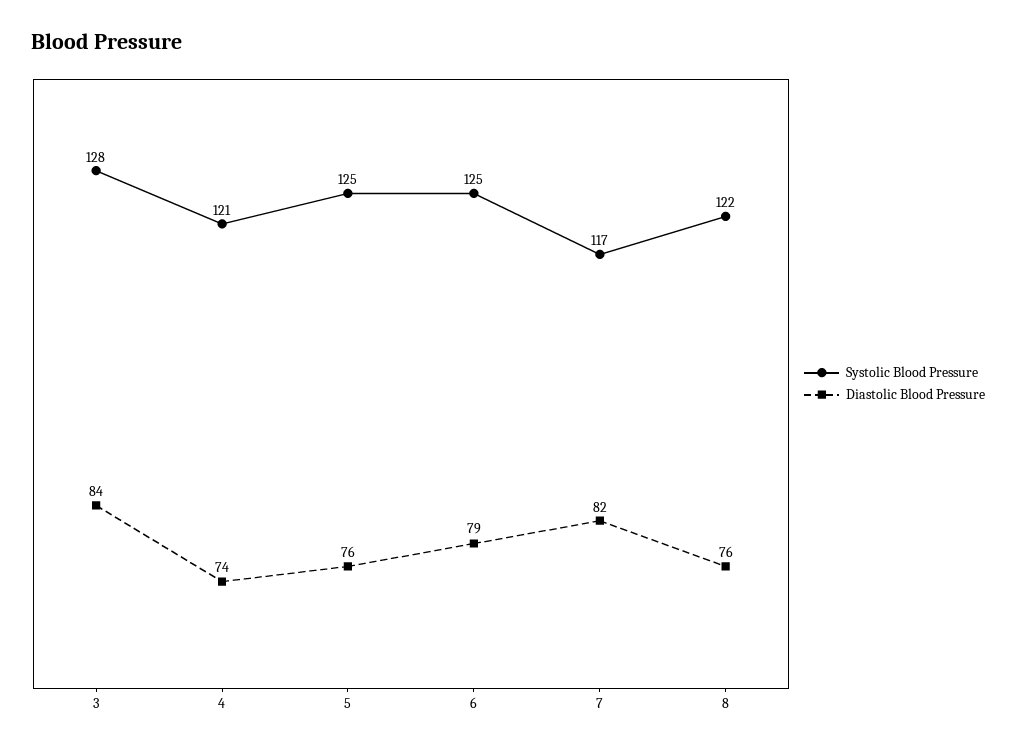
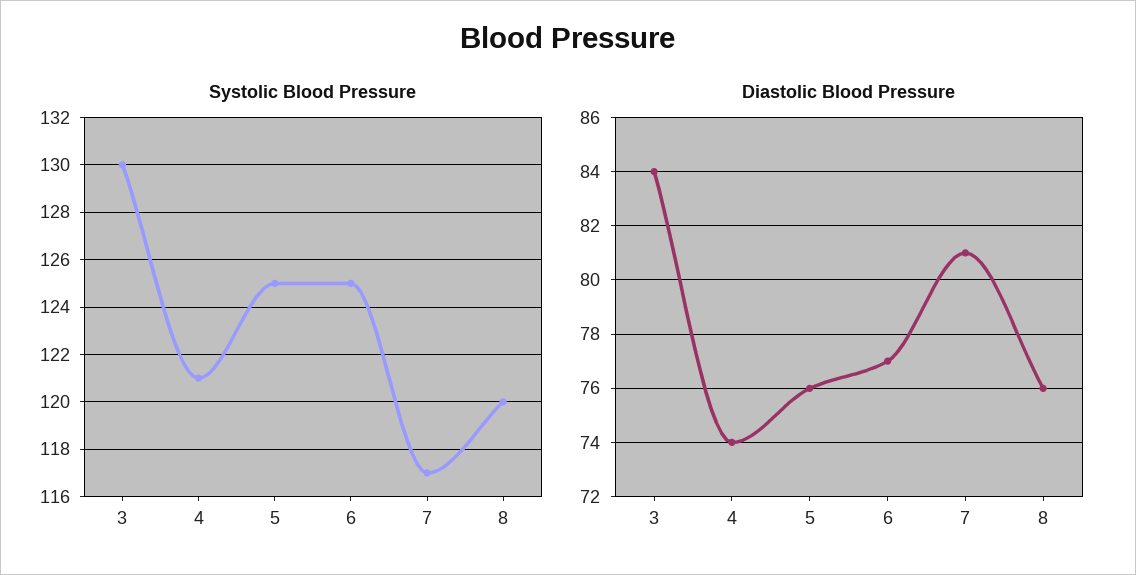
  {
    "Systolic Blood Pressure": {
-     "3": 128,
+     "3": 130,
      "4": 121,
      "5": 125,
      "6": 125,
      "7": 117,
-     "8": 122
+     "8": 120
    },
    "Diastolic Blood Pressure": {
      "3": 84,
      "4": 74,
      "5": 76,
-     "6": 79,
+     "6": 77,
-     "7": 82,
+     "7": 81,
      "8": 76
    }
  }

